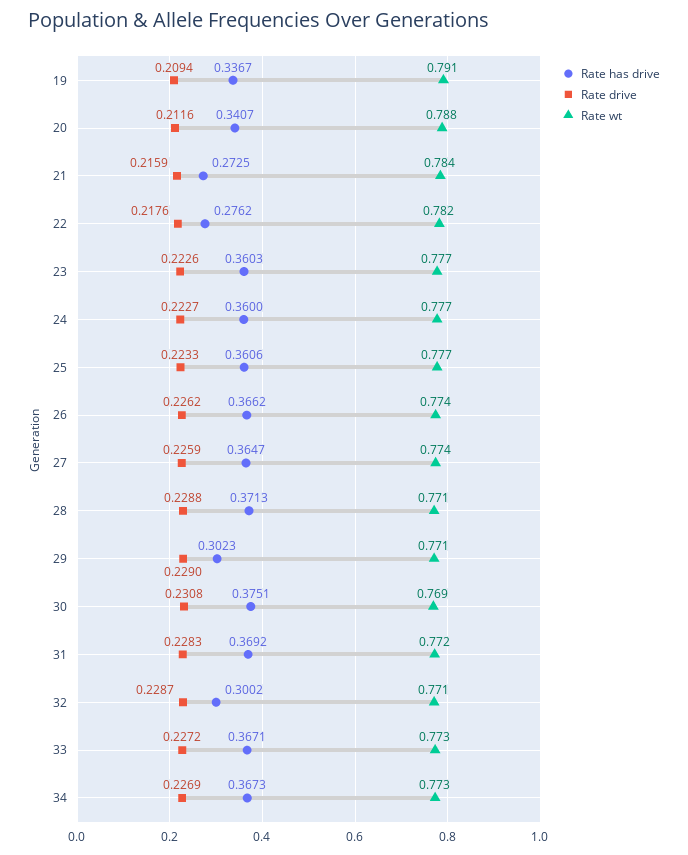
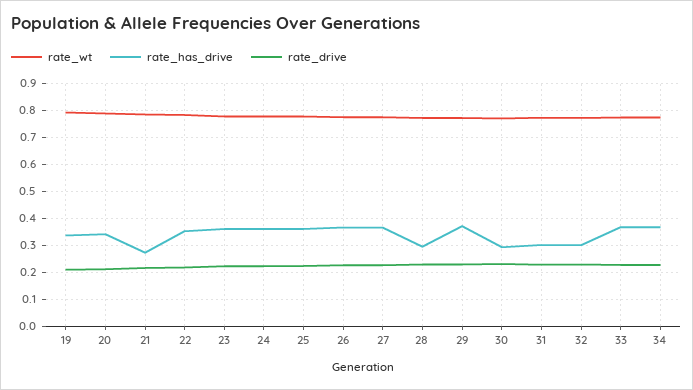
  {
    "Rate has drive": {
      "19": 0.3367,
      "20": 0.3407,
      "21": 0.2725,
-     "22": 0.2762,
+     "22": 0.35,
      "23": 0.3603,
      "24": 0.36,
      "25": 0.3606,
      "26": 0.3662,
      "27": 0.3647,
-     "28": 0.3713,
+     "28": 0.3,
-     "29": 0.3023,
+     "29": 0.375,
-     "30": 0.3751,
+     "30": 0.3,
-     "31": 0.3692,
+     "31": 0.3,
      "32": 0.3002,
      "33": 0.3671,
      "34": 0.3673
    },
    "Rate drive": {
      "19": 0.2094,
      "20": 0.2116,
      "21": 0.2159,
      "22": 0.2176,
      "23": 0.2226,
      "24": 0.2227,
      "25": 0.2233,
      "26": 0.2262,
      "27": 0.2259,
      "28": 0.2288,
      "29": 0.229,
      "30": 0.2308,
      "31": 0.2283,
      "32": 0.2287,
      "33": 0.2272,
      "34": 0.2269
    },
    "Rate wt": {
      "19": 0.791,
      "20": 0.788,
      "21": 0.784,
      "22": 0.782,
      "23": 0.777,
      "24": 0.777,
      "25": 0.777,
      "26": 0.774,
      "27": 0.774,
      "28": 0.771,
      "29": 0.771,
      "30": 0.769,
      "31": 0.772,
      "32": 0.771,
      "33": 0.773,
      "34": 0.773
    }
  }

